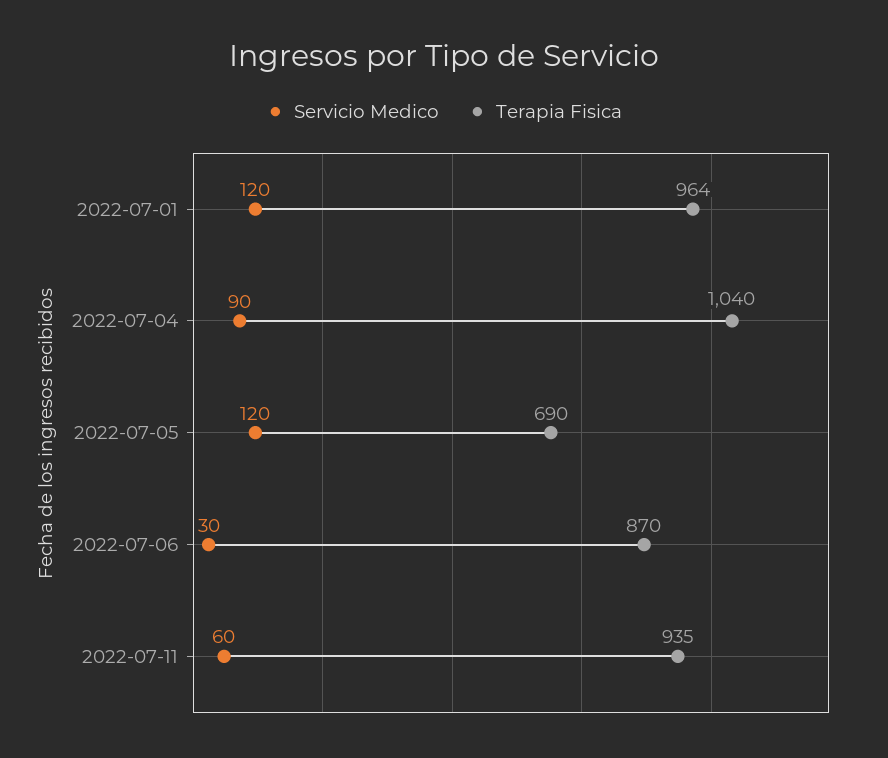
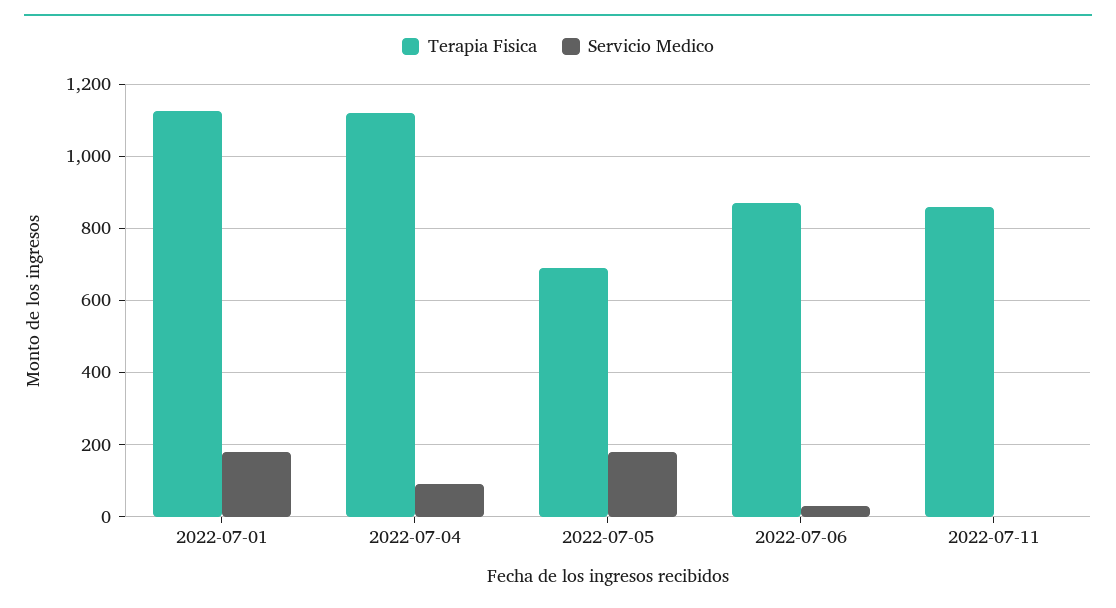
  {
    "Servicio Medico": {
-     "2022-07-01": 120,
+     "2022-07-01": 180,
      "2022-07-04": 90,
-     "2022-07-05": 120,
+     "2022-07-05": 180,
      "2022-07-06": 30,
-     "2022-07-11": 60
+     "2022-07-11": 0
    },
    "Terapia Fisica": {
-     "2022-07-01": 964,
+     "2022-07-01": 1120,
-     "2022-07-04": 1040,
+     "2022-07-04": 1120,
      "2022-07-05": 690,
      "2022-07-06": 870,
-     "2022-07-11": 935
+     "2022-07-11": 860
    }
  }

